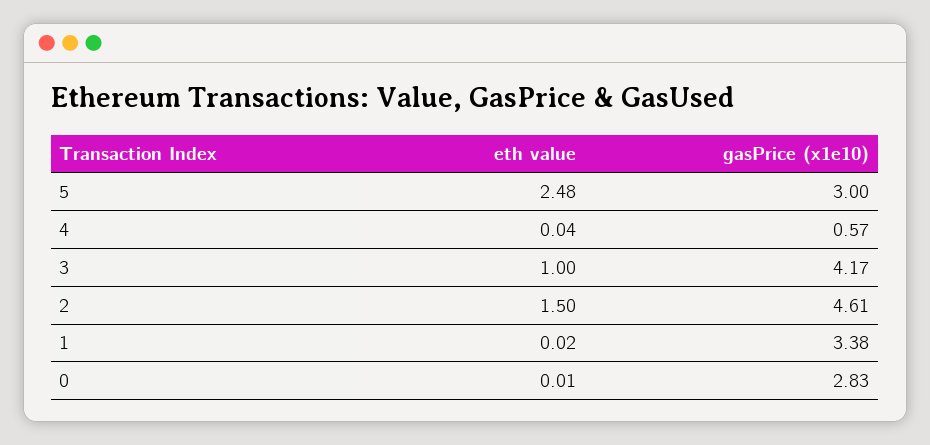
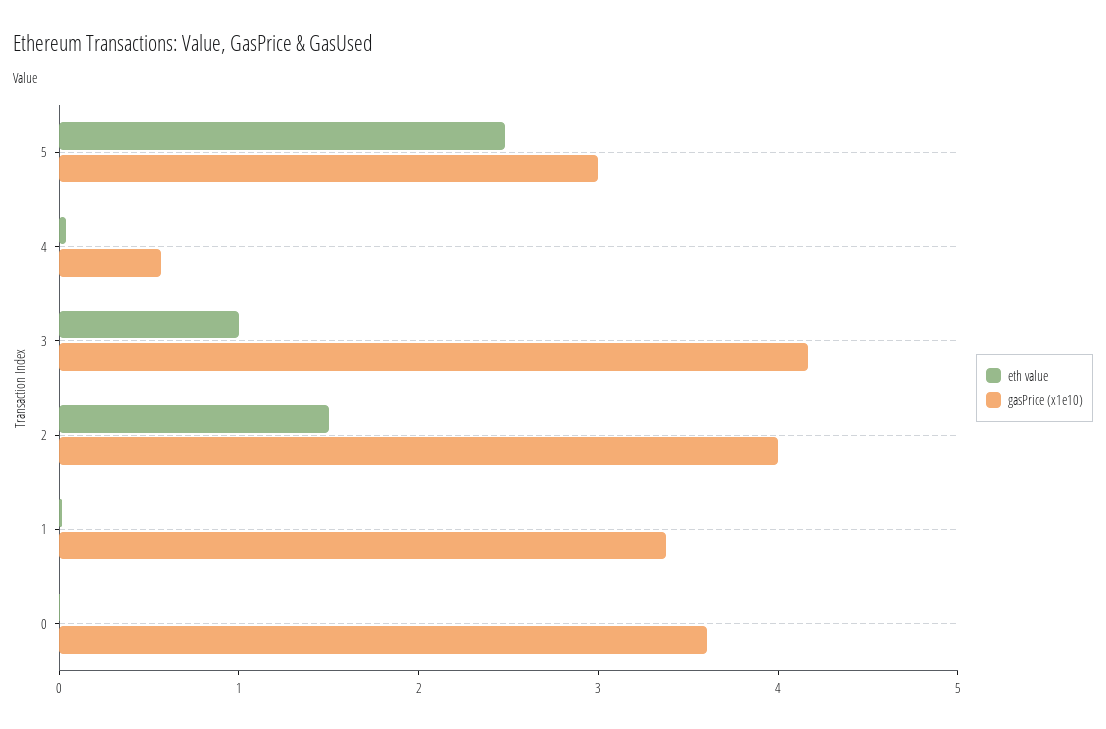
  {
    "eth value": {
      "5": 2.48,
      "4": 0.04,
      "3": 1,
      "2": 1.5,
      "1": 0.02,
      "0": 0.01
    },
    "gasPrice (x1e10)": {
      "5": 3,
      "4": 0.57,
      "3": 4.17,
-     "2": 4.61,
+     "2": 4,
      "1": 3.38,
-     "0": 2.83
+     "0": 3.6
    }
  }

